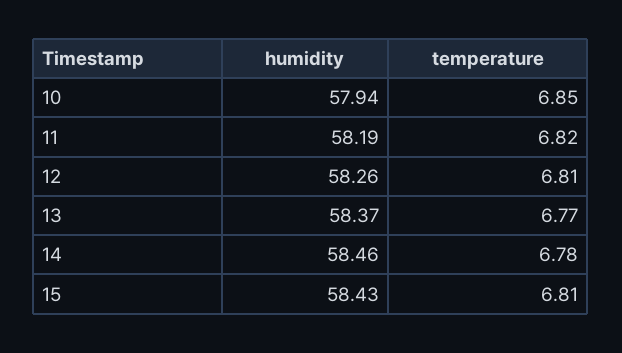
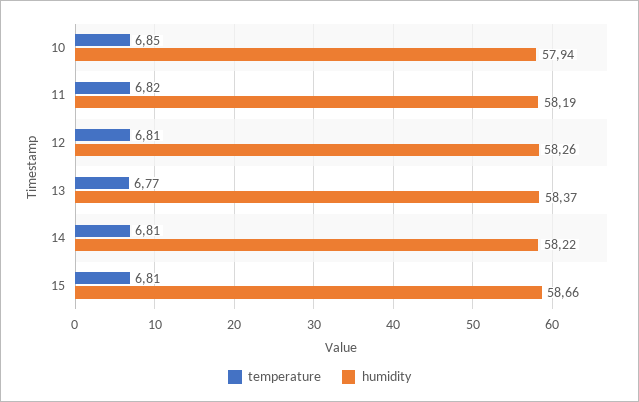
  {
    "humidity": {
      "10": 57.94,
      "11": 58.19,
      "12": 58.26,
      "13": 58.37,
-     "14": 58.46,
+     "14": 58.22,
-     "15": 58.43
+     "15": 58.66
    },
    "temperature": {
      "10": 6.85,
      "11": 6.82,
      "12": 6.81,
      "13": 6.77,
-     "14": 6.78,
+     "14": 6.81,
      "15": 6.81
    }
  }

